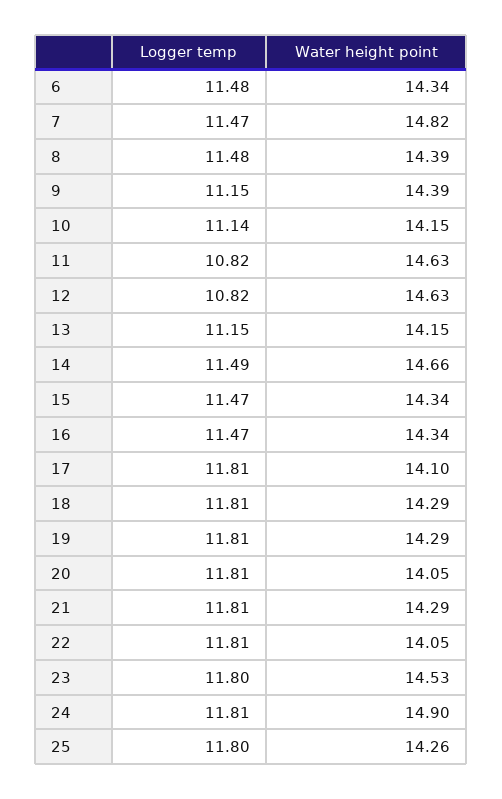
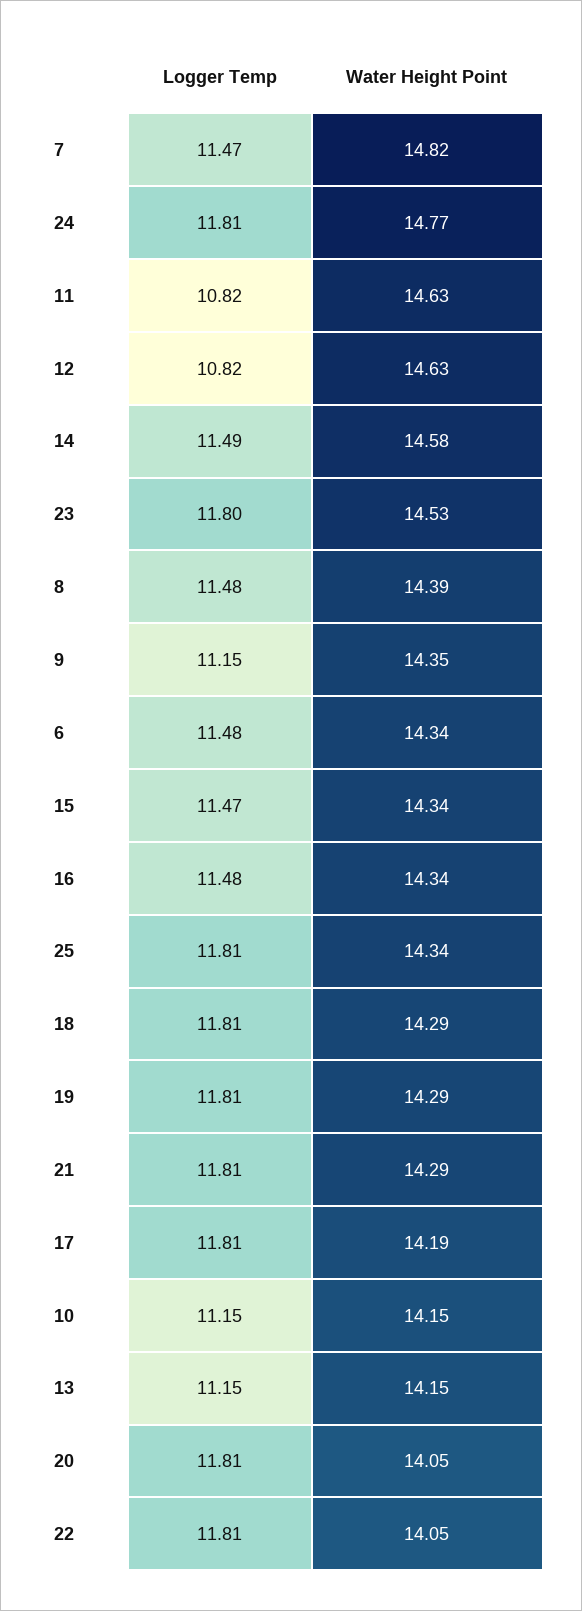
  {
    "Logger temp": {
      "6": 11.48,
      "7": 11.47,
      "8": 11.48,
      "9": 11.15,
-     "10": 11.14,
+     "10": 11.15,
      "11": 10.82,
      "12": 10.82,
      "13": 11.15,
      "14": 11.49,
      "15": 11.47,
-     "16": 11.47,
+     "16": 11.48,
      "17": 11.81,
      "18": 11.81,
      "19": 11.81,
      "20": 11.81,
      "21": 11.81,
      "22": 11.81,
      "23": 11.8,
      "24": 11.81,
-     "25": 11.8
+     "25": 11.81
    },
    "Water height point": {
      "6": 14.34,
      "7": 14.82,
      "8": 14.39,
-     "9": 14.39,
+     "9": 14.35,
      "10": 14.15,
      "11": 14.63,
      "12": 14.63,
      "13": 14.15,
-     "14": 14.66,
+     "14": 14.58,
      "15": 14.34,
      "16": 14.34,
-     "17": 14.1,
+     "17": 14.19,
      "18": 14.29,
      "19": 14.29,
      "20": 14.05,
      "21": 14.29,
      "22": 14.05,
      "23": 14.53,
-     "24": 14.9,
+     "24": 14.77,
-     "25": 14.26
+     "25": 14.34
    }
  }

